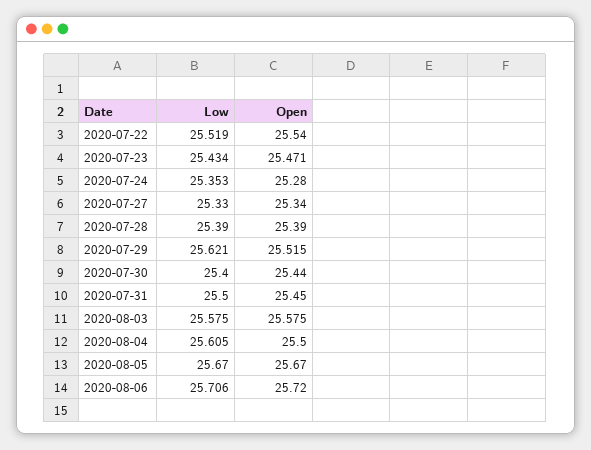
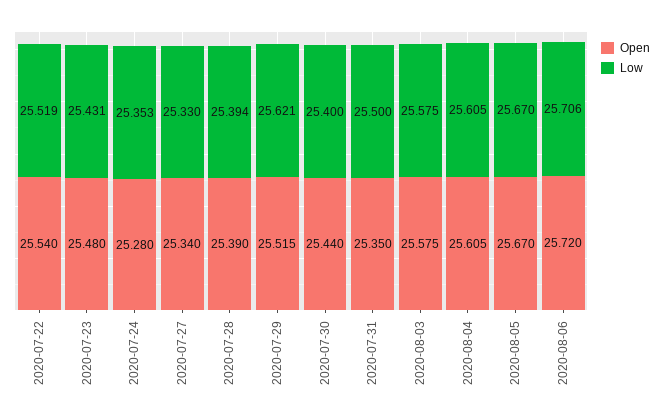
  {
    "Low": {
      "2020-07-22": 25.519,
-     "2020-07-23": 25.434,
+     "2020-07-23": 25.431,
      "2020-07-24": 25.353,
      "2020-07-27": 25.33,
-     "2020-07-28": 25.39,
+     "2020-07-28": 25.394,
      "2020-07-29": 25.621,
      "2020-07-30": 25.4,
      "2020-07-31": 25.5,
      "2020-08-03": 25.575,
      "2020-08-04": 25.605,
      "2020-08-05": 25.67,
      "2020-08-06": 25.706
    },
    "Open": {
      "2020-07-22": 25.54,
-     "2020-07-23": 25.471,
+     "2020-07-23": 25.48,
      "2020-07-24": 25.28,
      "2020-07-27": 25.34,
      "2020-07-28": 25.39,
      "2020-07-29": 25.515,
      "2020-07-30": 25.44,
-     "2020-07-31": 25.45,
+     "2020-07-31": 25.35,
      "2020-08-03": 25.575,
-     "2020-08-04": 25.5,
+     "2020-08-04": 25.605,
      "2020-08-05": 25.67,
      "2020-08-06": 25.72
    }
  }

